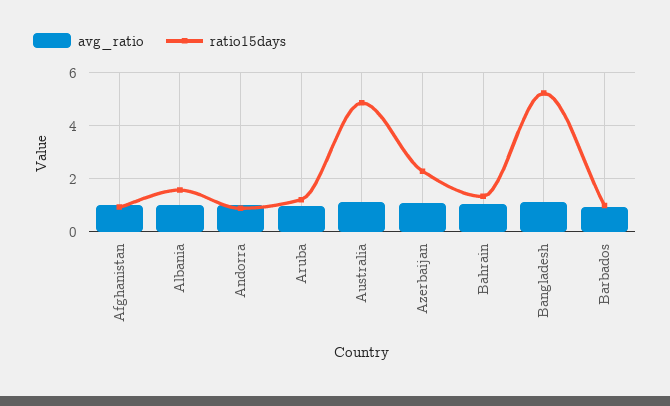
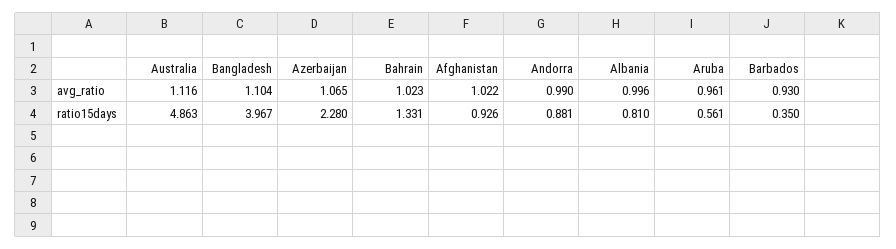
  {
    "avg_ratio": {
      "Afghanistan": 1.022,
      "Albania": 0.996,
      "Andorra": 0.99,
      "Aruba": 0.961,
      "Australia": 1.116,
      "Azerbaijan": 1.065,
      "Bahrain": 1.023,
      "Bangladesh": 1.104,
      "Barbados": 0.93
    },
    "ratio15days": {
      "Afghanistan": 0.926,
-     "Albania": 1.5,
+     "Albania": 0.81,
      "Andorra": 0.881,
-     "Aruba": 1.25,
+     "Aruba": 0.561,
      "Australia": 4.863,
      "Azerbaijan": 2.28,
      "Bahrain": 1.331,
-     "Bangladesh": 5.25,
+     "Bangladesh": 3.967,
-     "Barbados": 1
+     "Barbados": 0.35
    }
  }

